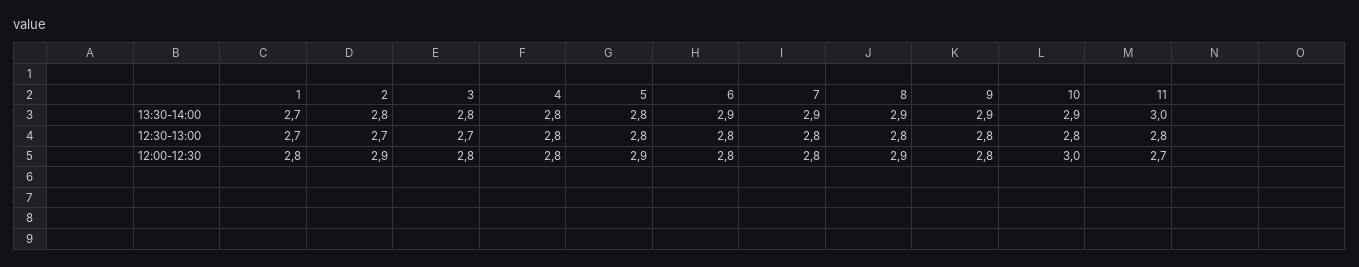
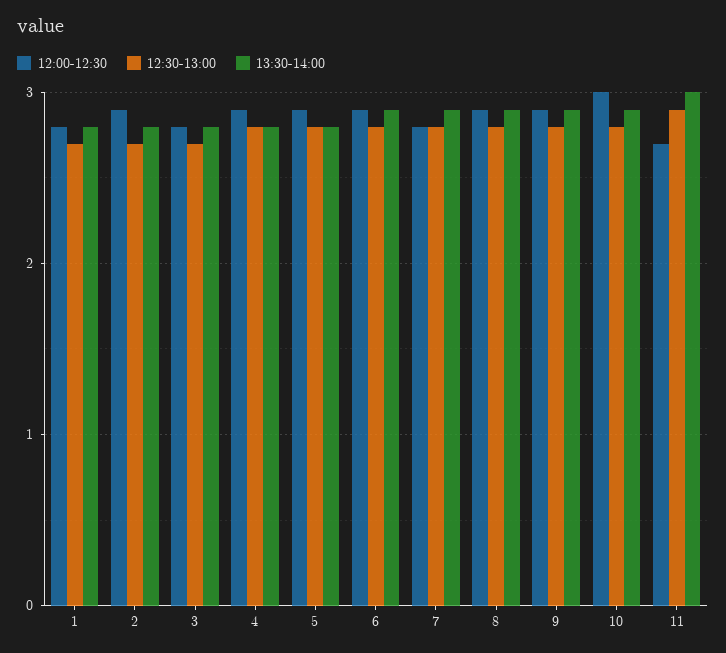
  {
    "13:30-14:00": {
-     "1": 2.7,
+     "1": 2.8,
      "2": 2.8,
      "3": 2.8,
      "4": 2.8,
      "5": 2.8,
      "6": 2.9,
      "7": 2.9,
      "8": 2.9,
      "9": 2.9,
      "10": 2.9,
      "11": 3
    },
    "12:30-13:00": {
      "1": 2.7,
      "2": 2.7,
      "3": 2.7,
      "4": 2.8,
      "5": 2.8,
      "6": 2.8,
      "7": 2.8,
      "8": 2.8,
      "9": 2.8,
      "10": 2.8,
-     "11": 2.8
+     "11": 2.9
    },
    "12:00-12:30": {
      "1": 2.8,
      "2": 2.9,
      "3": 2.8,
-     "4": 2.8,
+     "4": 2.9,
      "5": 2.9,
-     "6": 2.8,
+     "6": 2.9,
      "7": 2.8,
      "8": 2.9,
-     "9": 2.8,
+     "9": 2.9,
      "10": 3,
      "11": 2.7
    }
  }

